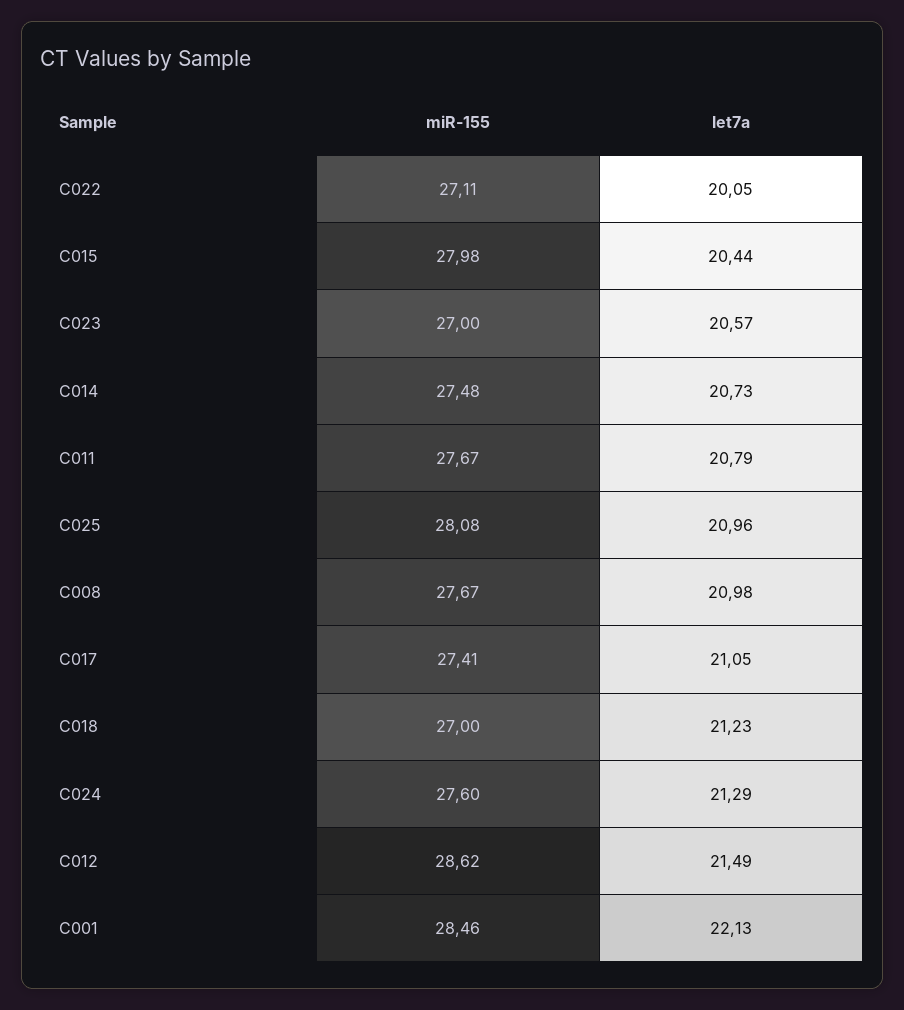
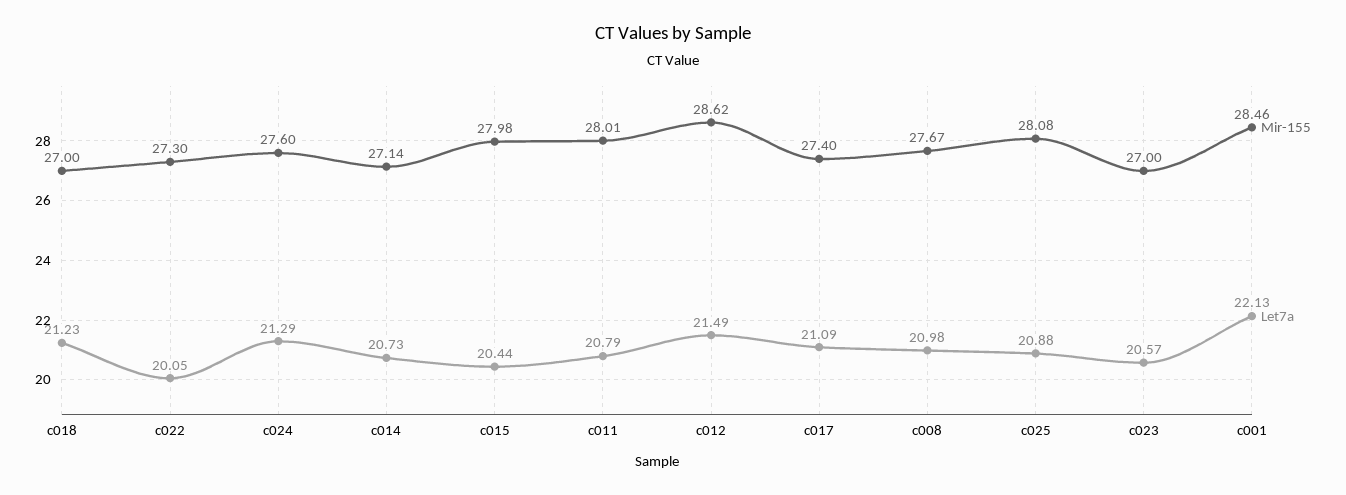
  {
    "miR-155": {
-     "C022": 27.11,
+     "C022": 27.3,
      "C015": 27.98,
      "C023": 27,
-     "C014": 27.48,
+     "C014": 27.14,
-     "C011": 27.67,
+     "C011": 28.01,
      "C025": 28.08,
      "C008": 27.67,
-     "C017": 27.41,
+     "C017": 27.4,
      "C018": 27,
      "C024": 27.6,
      "C012": 28.62,
      "C001": 28.46
    },
    "let7a": {
      "C022": 20.05,
      "C015": 20.44,
      "C023": 20.57,
      "C014": 20.73,
      "C011": 20.79,
-     "C025": 20.96,
+     "C025": 20.88,
      "C008": 20.98,
-     "C017": 21.05,
+     "C017": 21.09,
      "C018": 21.23,
      "C024": 21.29,
      "C012": 21.49,
      "C001": 22.13
    }
  }

